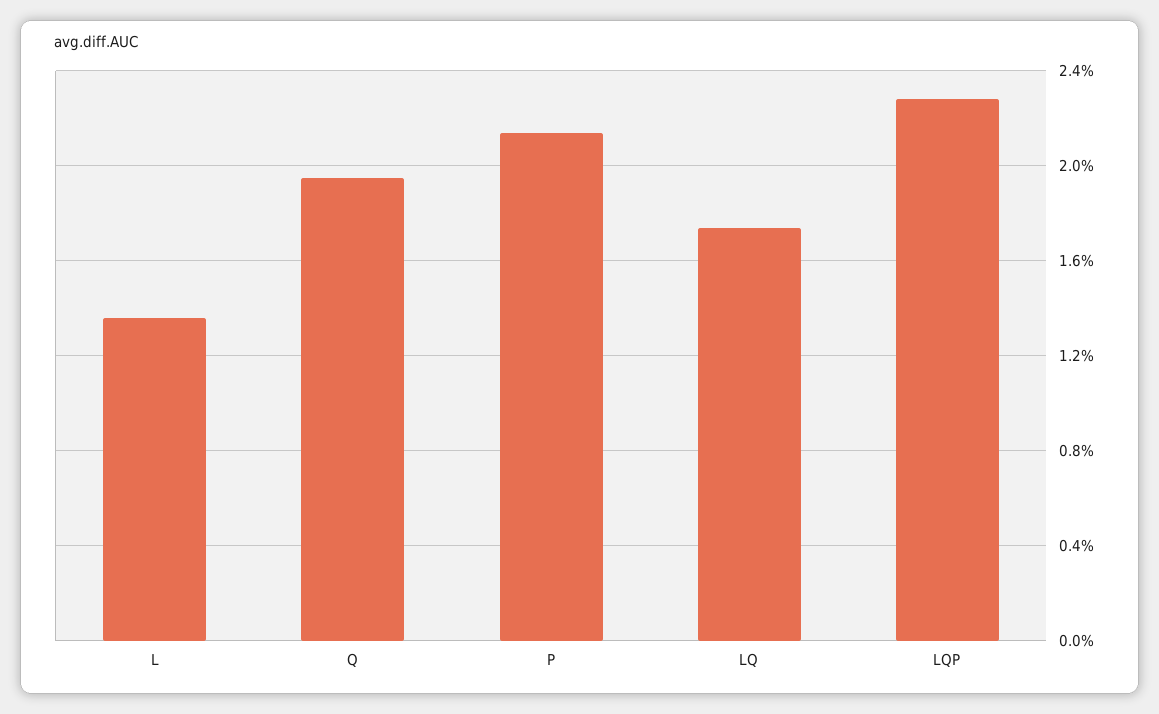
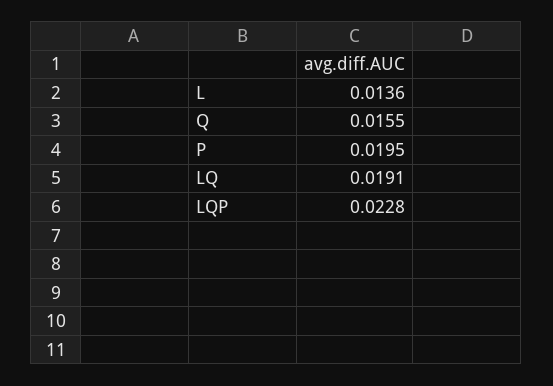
  {
    "L": 0.0136,
-   "Q": 0.0195,
+   "Q": 0.0155,
-   "P": 0.0215,
+   "P": 0.0195,
-   "LQ": 0.0175,
+   "LQ": 0.0191,
    "LQP": 0.0228
  }

